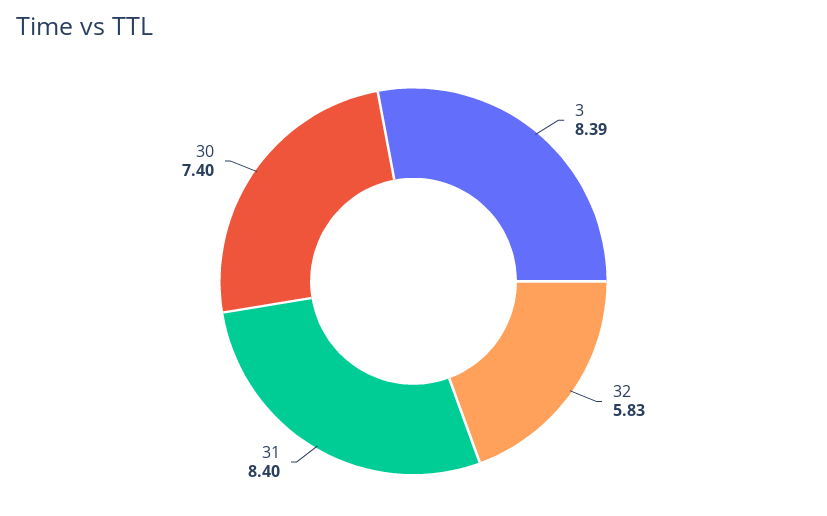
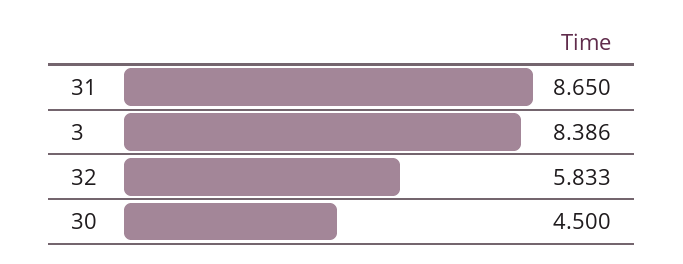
  {
    "3": 8.386,
    "32": 5.833,
-   "31": 8.4,
+   "31": 8.65,
-   "30": 7.4
+   "30": 4.5
  }

